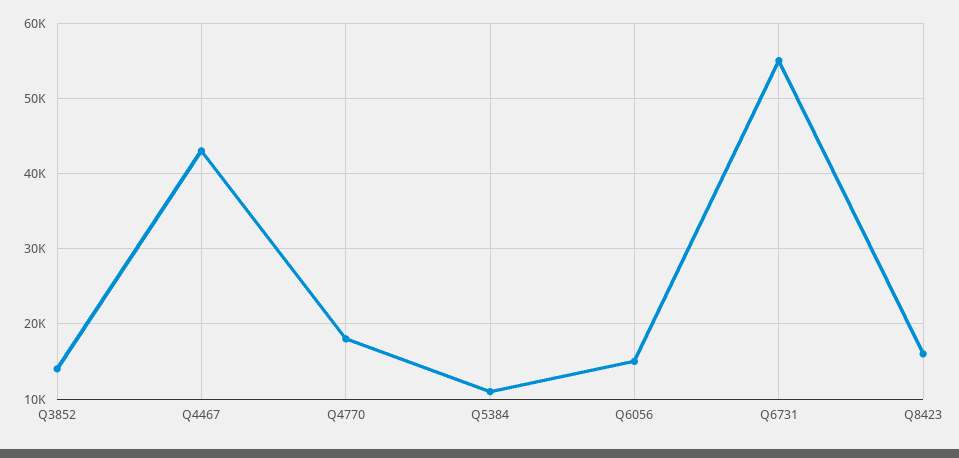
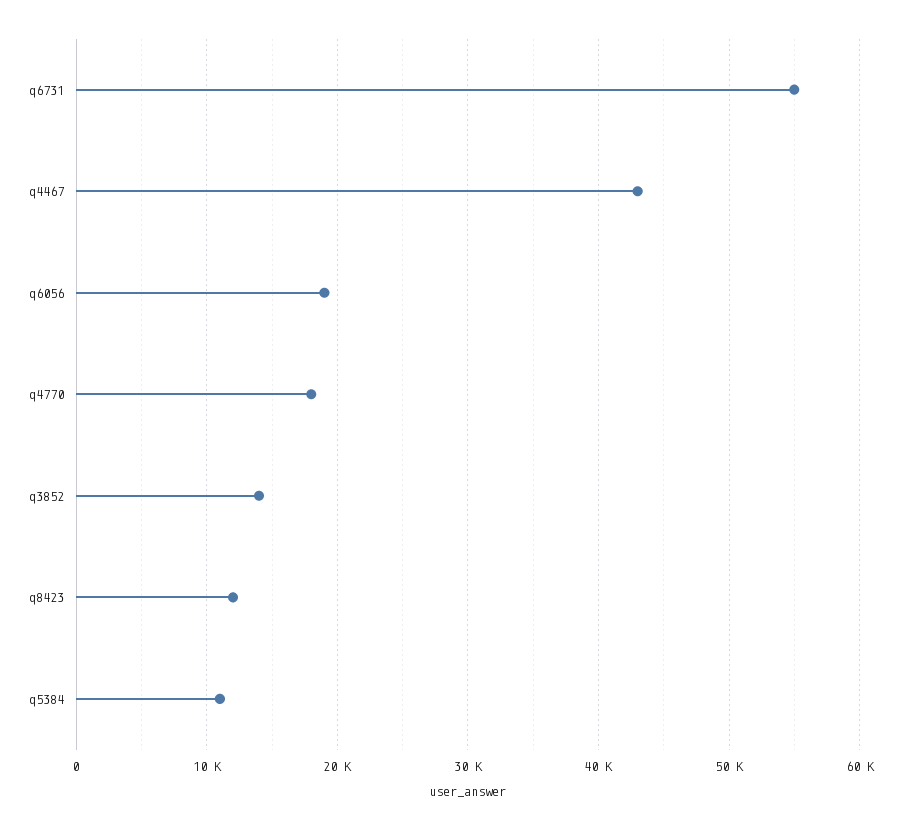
  {
    "Q3852": 14000,
    "Q4467": 43000,
    "Q4770": 18000,
    "Q5384": 11000,
-   "Q6056": 15000,
+   "Q6056": 19000,
    "Q6731": 55000,
-   "Q8423": 16000
+   "Q8423": 12000
  }

